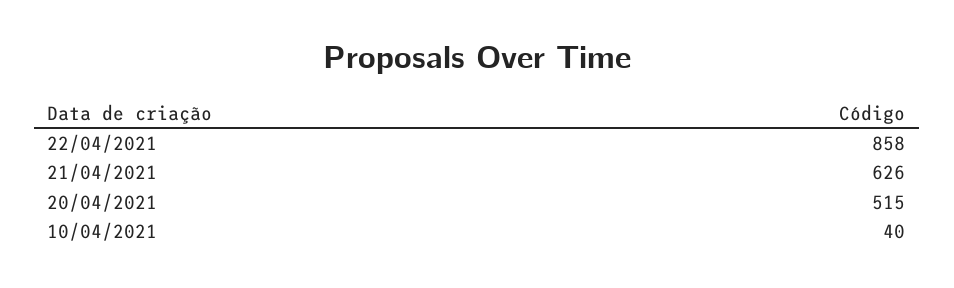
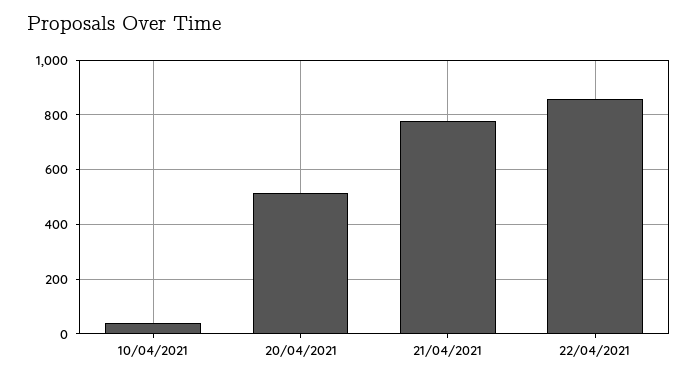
  {
    "22/04/2021": 858,
-   "21/04/2021": 626,
+   "21/04/2021": 775,
    "20/04/2021": 515,
    "10/04/2021": 40
  }

